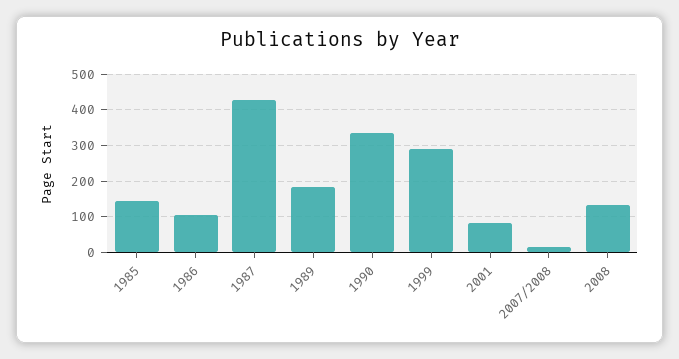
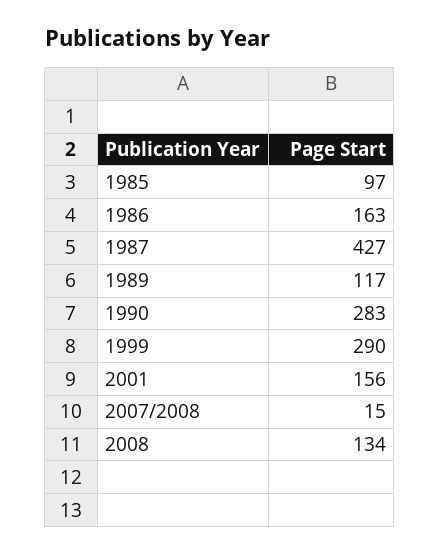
  {
-   "1985": 140,
+   "1985": 97,
-   "1986": 100,
+   "1986": 163,
    "1987": 427,
-   "1989": 180,
+   "1989": 117,
-   "1990": 340,
+   "1990": 283,
    "1999": 290,
-   "2001": 80,
+   "2001": 156,
    "2007/2008": 15,
    "2008": 134
  }

